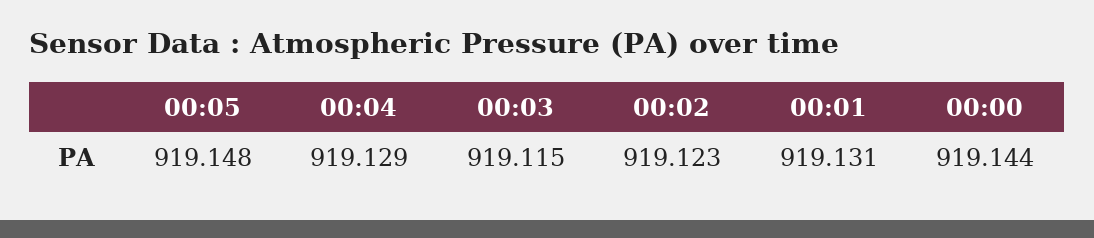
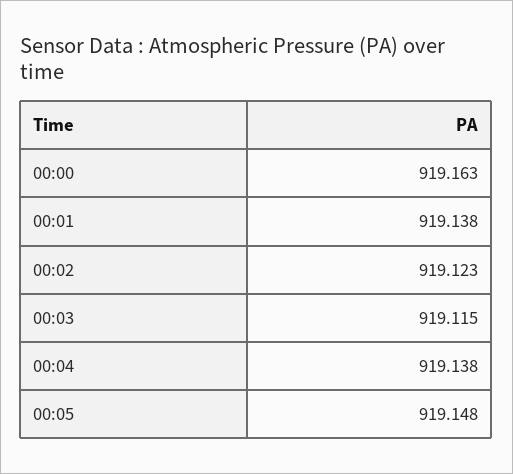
  {
    "00:05": 919.148,
-   "00:04": 919.129,
+   "00:04": 919.138,
    "00:03": 919.115,
    "00:02": 919.123,
-   "00:01": 919.131,
+   "00:01": 919.138,
-   "00:00": 919.144
+   "00:00": 919.163
  }

